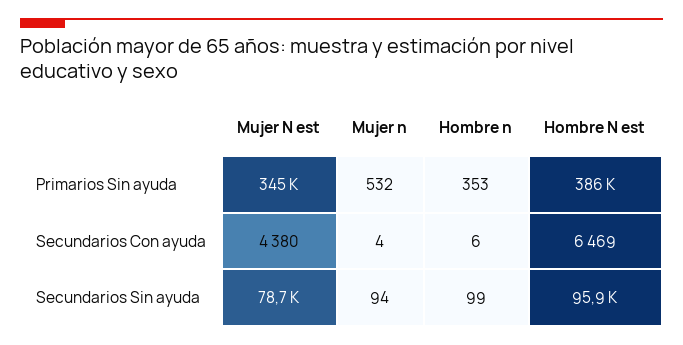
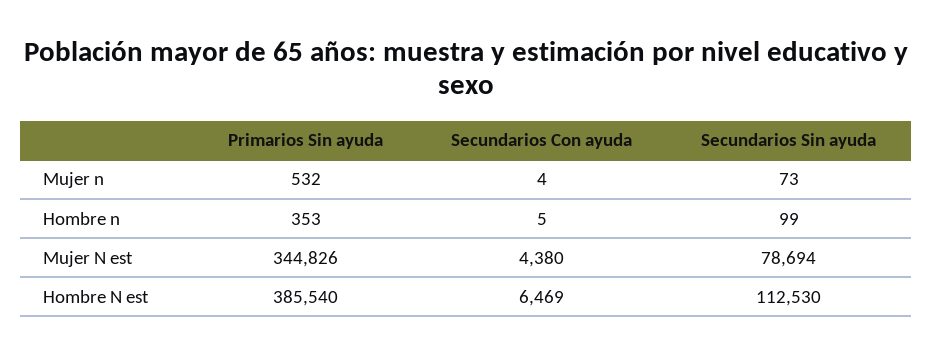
  {
    "Mujer N est": {
      "Primarios Sin ayuda": 344826,
      "Secundarios Con ayuda": 4380,
      "Secundarios Sin ayuda": 78694
    },
    "Mujer n": {
      "Primarios Sin ayuda": 532,
      "Secundarios Con ayuda": 4,
-     "Secundarios Sin ayuda": 94
+     "Secundarios Sin ayuda": 73
    },
    "Hombre n": {
      "Primarios Sin ayuda": 353,
-     "Secundarios Con ayuda": 6,
+     "Secundarios Con ayuda": 5,
      "Secundarios Sin ayuda": 99
    },
    "Hombre N est": {
      "Primarios Sin ayuda": 385540,
      "Secundarios Con ayuda": 6469,
-     "Secundarios Sin ayuda": 95900
+     "Secundarios Sin ayuda": 112530
    }
  }

